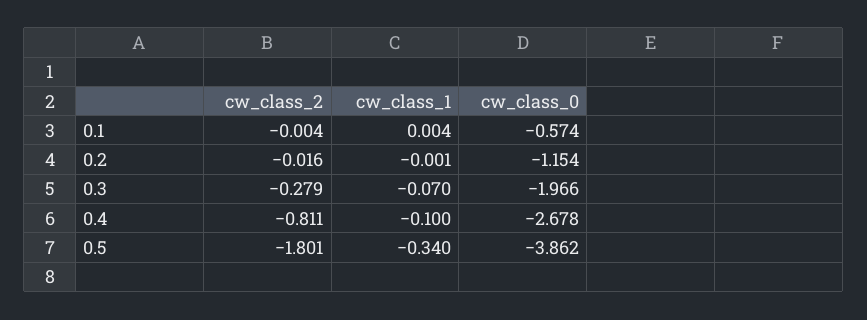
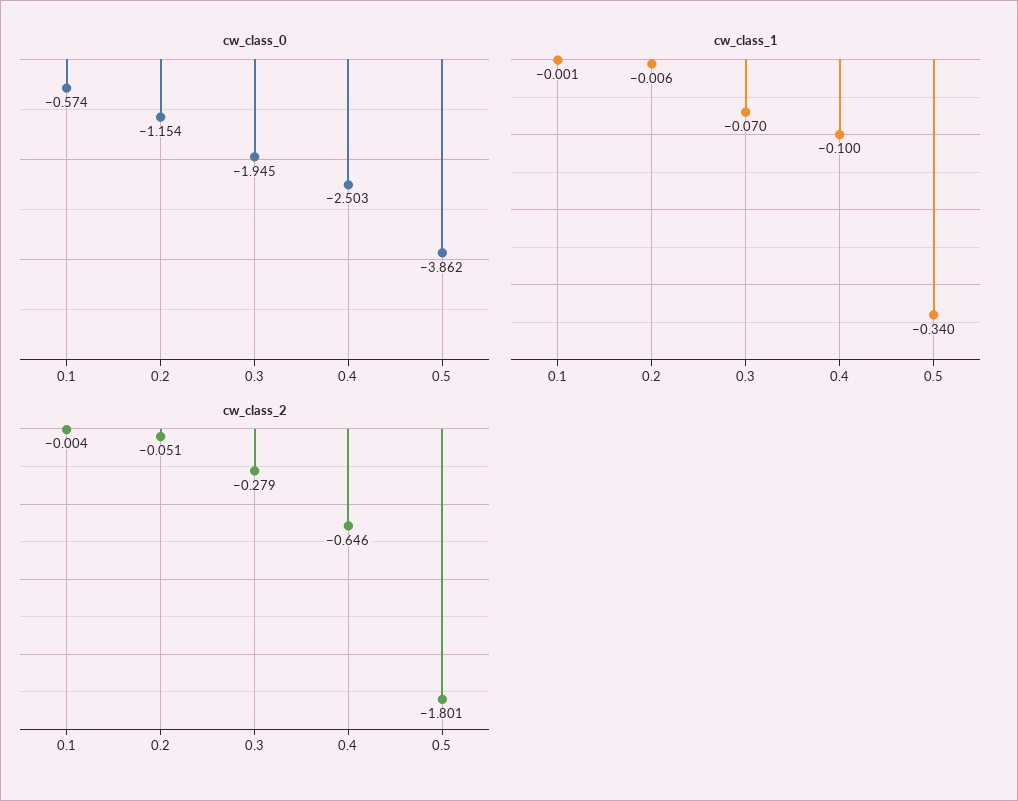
  {
    "cw_class_2": {
      "0.1": -0.004,
-     "0.2": -0.016,
+     "0.2": -0.051,
      "0.3": -0.279,
-     "0.4": -0.811,
+     "0.4": -0.646,
      "0.5": -1.801
    },
    "cw_class_1": {
-     "0.1": 0.004,
+     "0.1": -0.001,
-     "0.2": -0.001,
+     "0.2": -0.006,
      "0.3": -0.07,
      "0.4": -0.1,
      "0.5": -0.34
    },
    "cw_class_0": {
      "0.1": -0.574,
      "0.2": -1.154,
-     "0.3": -1.966,
+     "0.3": -1.945,
-     "0.4": -2.678,
+     "0.4": -2.503,
      "0.5": -3.862
    }
  }

